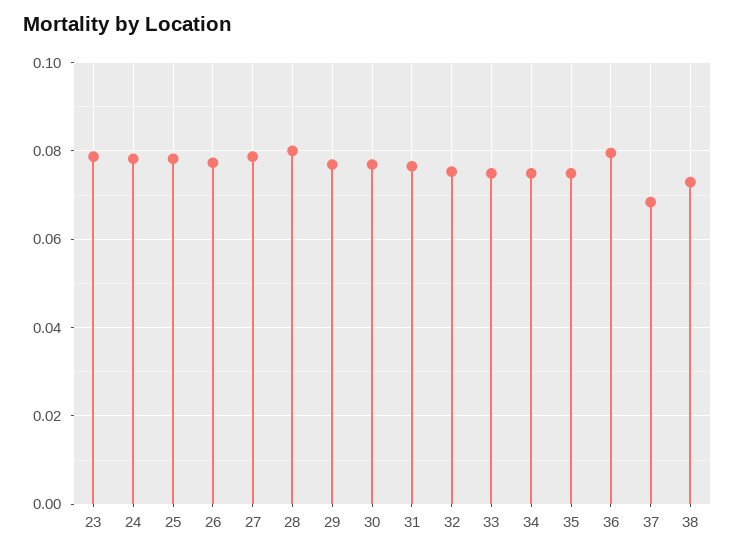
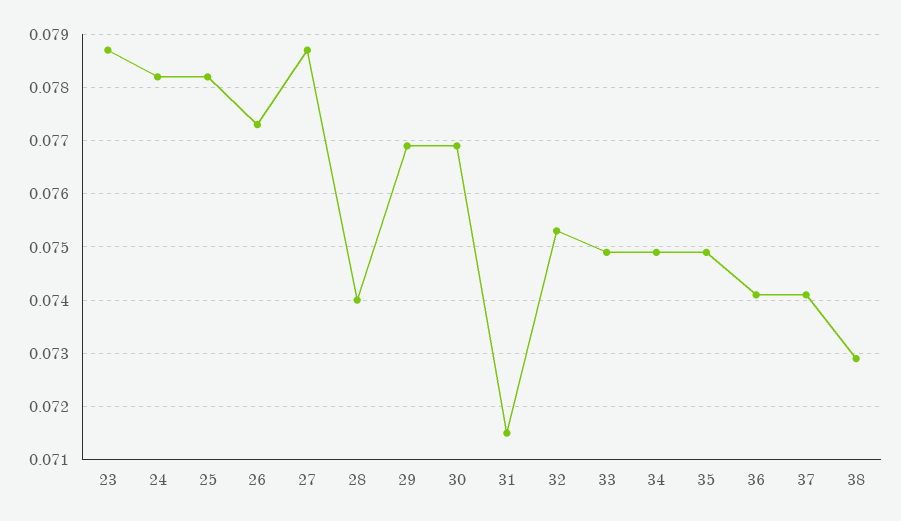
  {
    "23": 0.0785,
    "24": 0.078,
    "25": 0.078,
    "26": 0.0775,
    "27": 0.0785,
-   "28": 0.08,
+   "28": 0.074,
    "29": 0.077,
    "30": 0.077,
-   "31": 0.076,
+   "31": 0.0715,
    "32": 0.0755,
    "33": 0.075,
    "34": 0.075,
    "35": 0.075,
-   "36": 0.08,
+   "36": 0.074,
-   "37": 0.068,
+   "37": 0.074,
    "38": 0.073
  }

